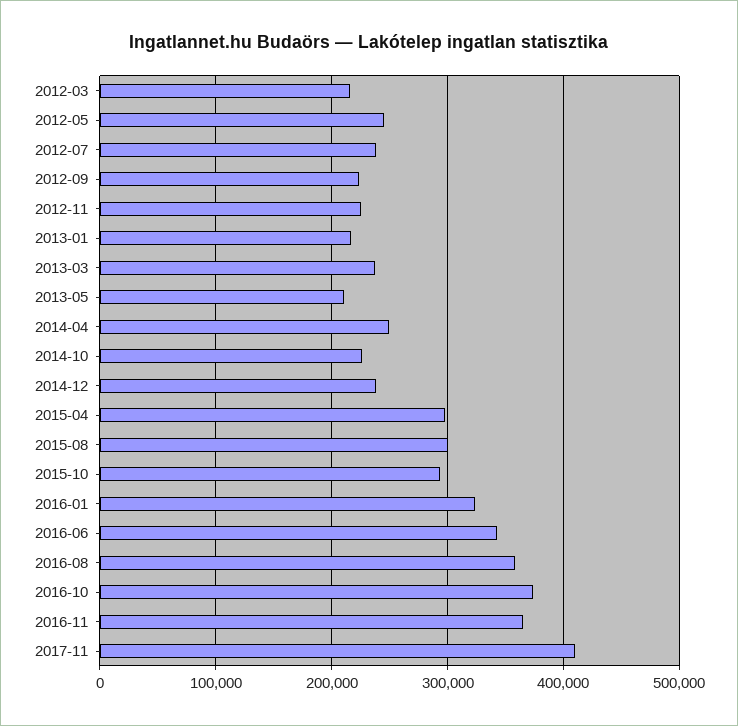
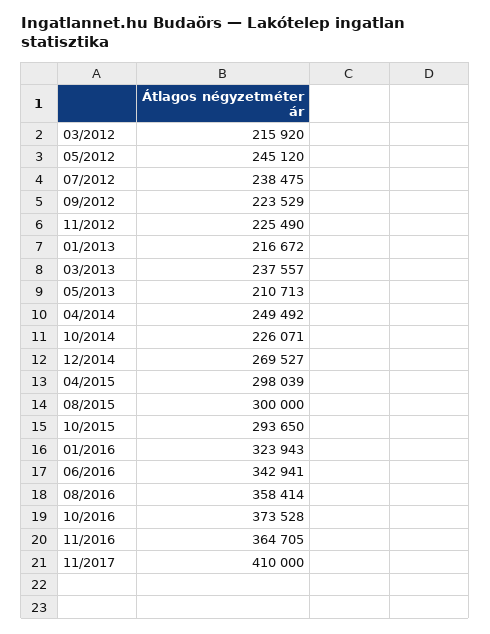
  {
    "2012-03": 215920,
    "2012-05": 245120,
    "2012-07": 238475,
    "2012-09": 223529,
    "2012-11": 225490,
    "2013-01": 216672,
    "2013-03": 237557,
    "2013-05": 210713,
    "2014-04": 249492,
    "2014-10": 226071,
-   "2014-12": 240000,
+   "2014-12": 269527,
    "2015-04": 298039,
    "2015-08": 300000,
    "2015-10": 293650,
    "2016-01": 323943,
    "2016-06": 342941,
    "2016-08": 358414,
    "2016-10": 373528,
    "2016-11": 364705,
    "2017-11": 410000
  }

